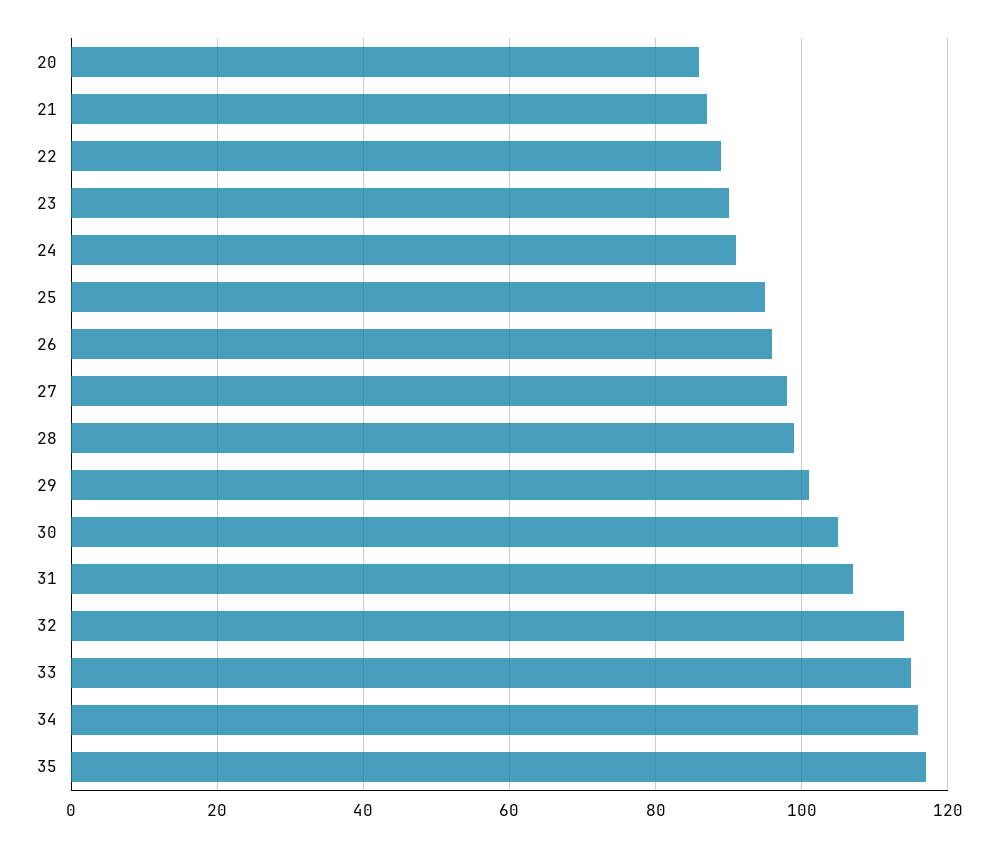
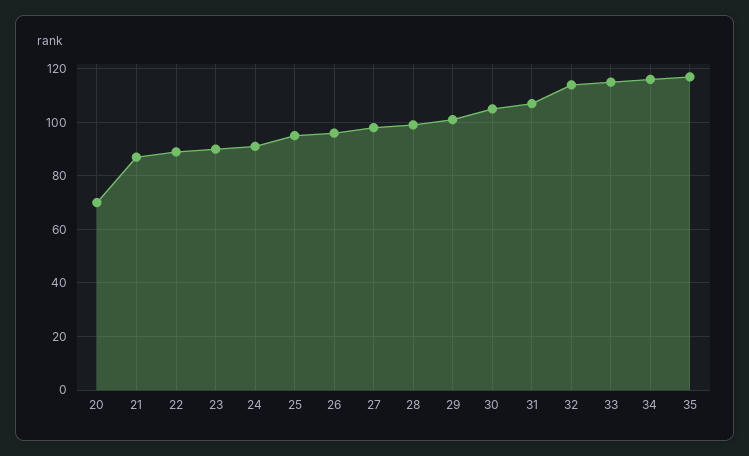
  {
-   "20": 85,
+   "20": 70,
    "21": 85,
    "22": 90,
    "23": 90,
    "24": 90,
    "25": 95,
    "26": 95,
    "27": 100,
    "28": 100,
    "29": 100,
    "30": 105,
    "31": 105,
    "32": 115,
    "33": 115,
    "34": 115,
    "35": 115
  }

